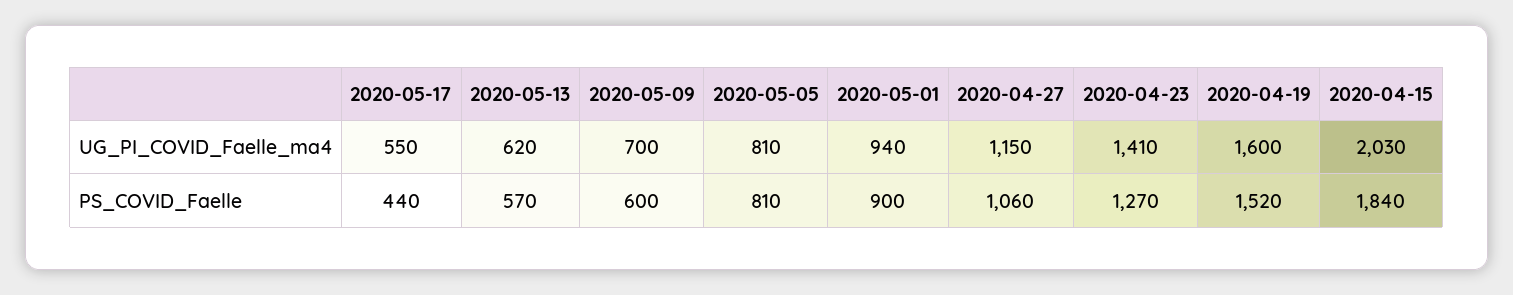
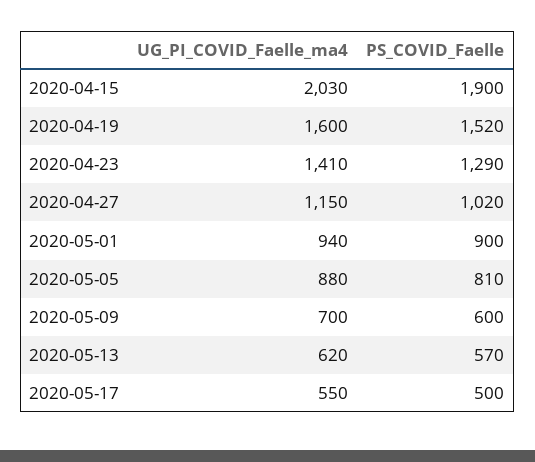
  {
    "2020-05-17": {
      "UG_PI_COVID_Faelle_ma4": 550,
-     "PS_COVID_Faelle": 440
+     "PS_COVID_Faelle": 500
    },
    "2020-05-13": {
      "UG_PI_COVID_Faelle_ma4": 620,
      "PS_COVID_Faelle": 570
    },
    "2020-05-09": {
      "UG_PI_COVID_Faelle_ma4": 700,
      "PS_COVID_Faelle": 600
    },
    "2020-05-05": {
-     "UG_PI_COVID_Faelle_ma4": 810,
+     "UG_PI_COVID_Faelle_ma4": 880,
      "PS_COVID_Faelle": 810
    },
    "2020-05-01": {
      "UG_PI_COVID_Faelle_ma4": 940,
      "PS_COVID_Faelle": 900
    },
    "2020-04-27": {
      "UG_PI_COVID_Faelle_ma4": 1150,
-     "PS_COVID_Faelle": 1060
+     "PS_COVID_Faelle": 1020
    },
    "2020-04-23": {
      "UG_PI_COVID_Faelle_ma4": 1410,
-     "PS_COVID_Faelle": 1270
+     "PS_COVID_Faelle": 1290
    },
    "2020-04-19": {
      "UG_PI_COVID_Faelle_ma4": 1600,
      "PS_COVID_Faelle": 1520
    },
    "2020-04-15": {
      "UG_PI_COVID_Faelle_ma4": 2030,
-     "PS_COVID_Faelle": 1840
+     "PS_COVID_Faelle": 1900
    }
  }

